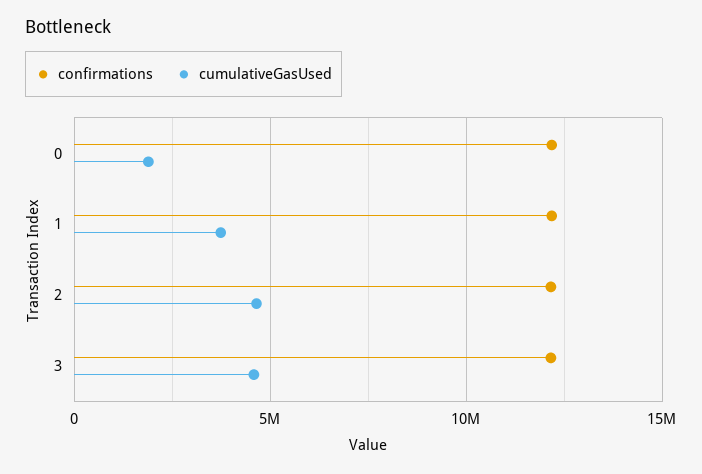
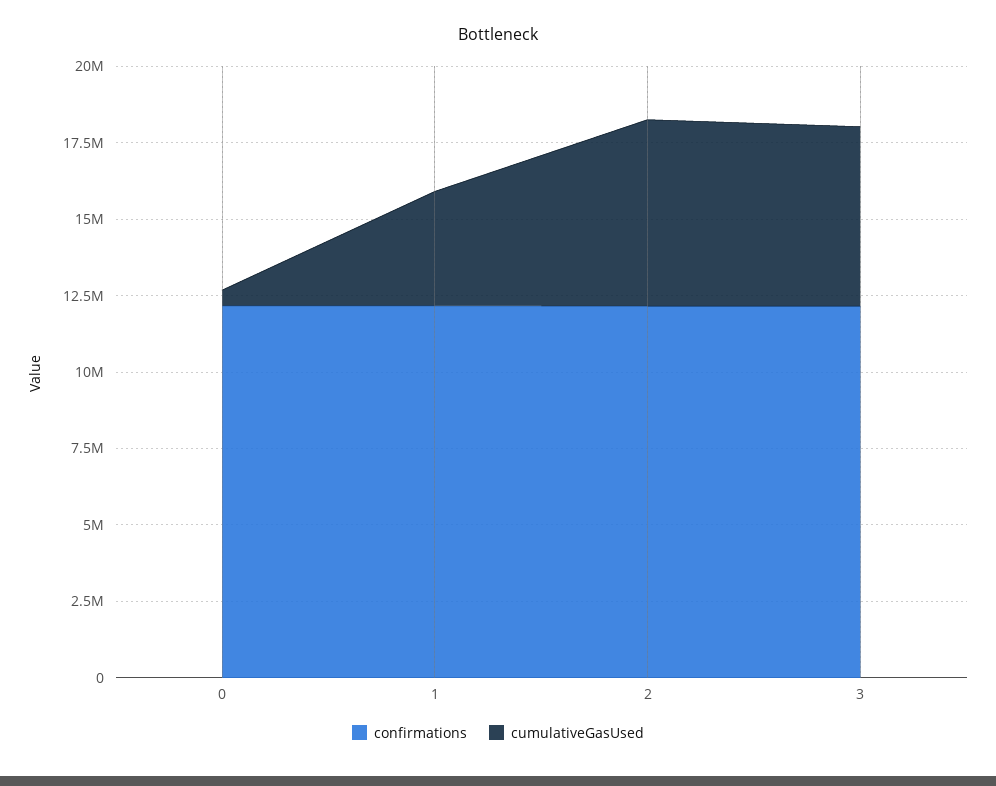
  {
    "confirmations": {
      "0": 12000000,
      "1": 12000000,
      "2": 12000000,
      "3": 12000000
    },
    "cumulativeGasUsed": {
-     "0": 2000000,
+     "0": 500000,
      "1": 3500000,
-     "2": 4500000,
+     "2": 6000000,
-     "3": 4500000
+     "3": 6000000
    }
  }

